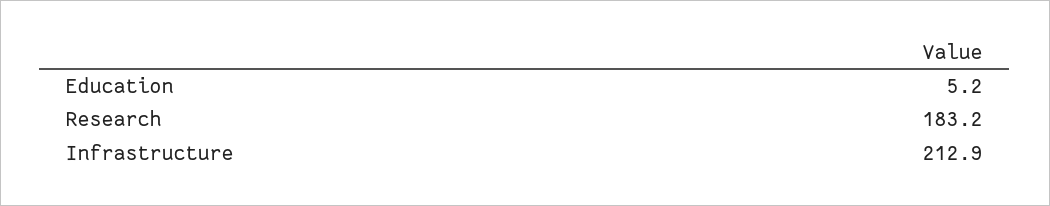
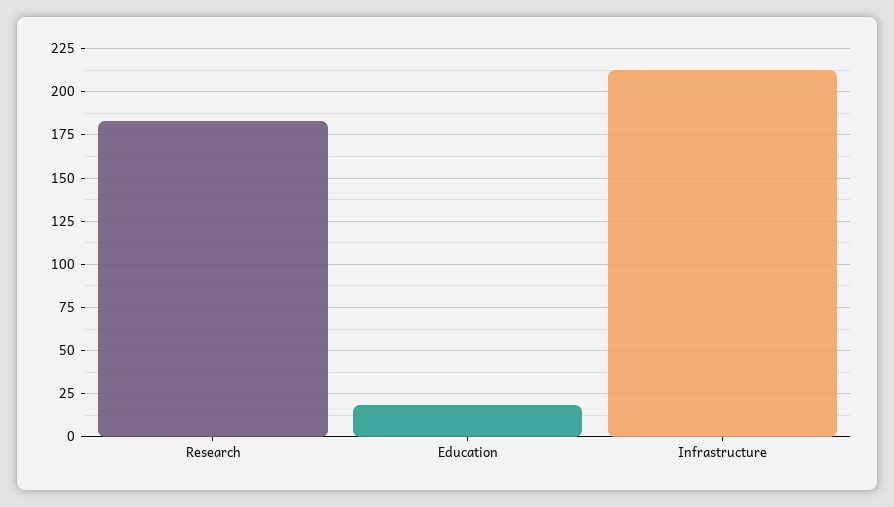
  {
-   "Education": 5.2,
+   "Education": 20,
    "Research": 183.2,
    "Infrastructure": 212.9
  }

